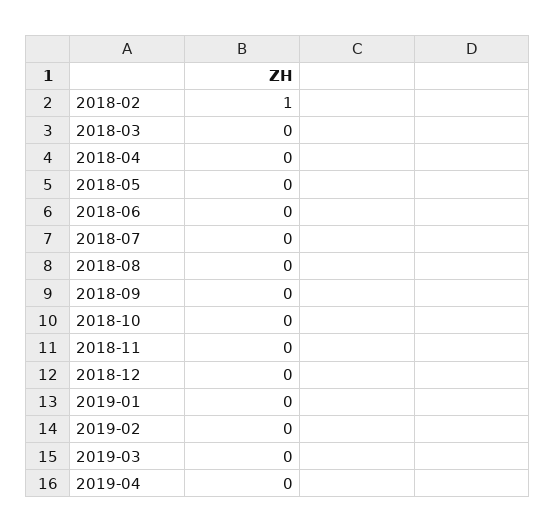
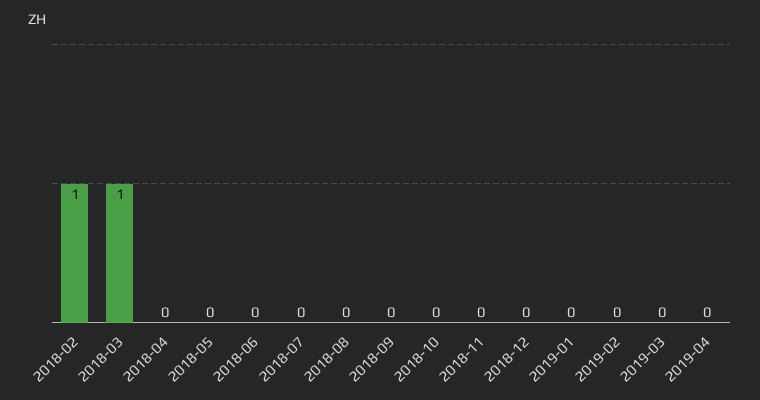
  {
    "2018-02": 1,
-   "2018-03": 0,
+   "2018-03": 1,
    "2018-04": 0,
    "2018-05": 0,
    "2018-06": 0,
    "2018-07": 0,
    "2018-08": 0,
    "2018-09": 0,
    "2018-10": 0,
    "2018-11": 0,
    "2018-12": 0,
    "2019-01": 0,
    "2019-02": 0,
    "2019-03": 0,
    "2019-04": 0
  }

